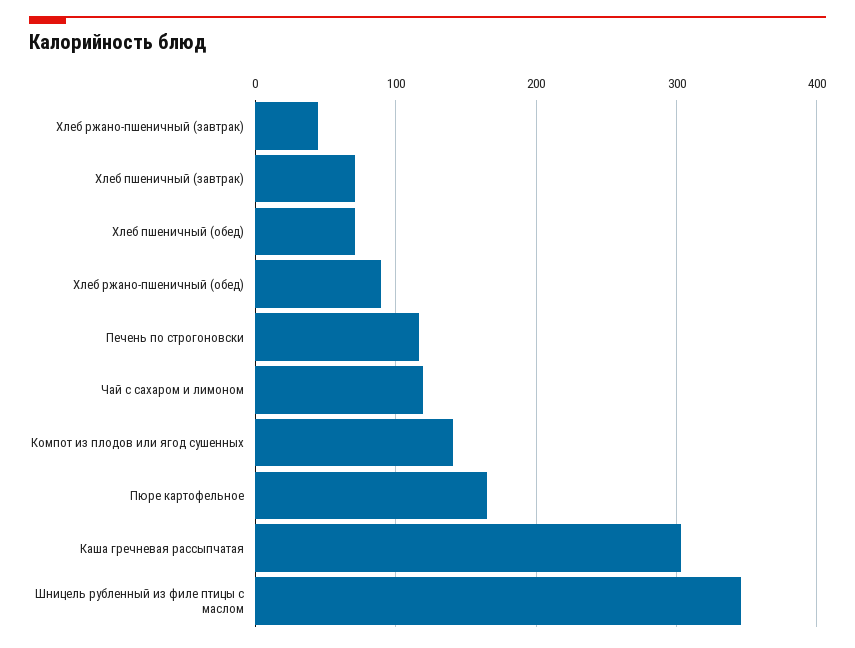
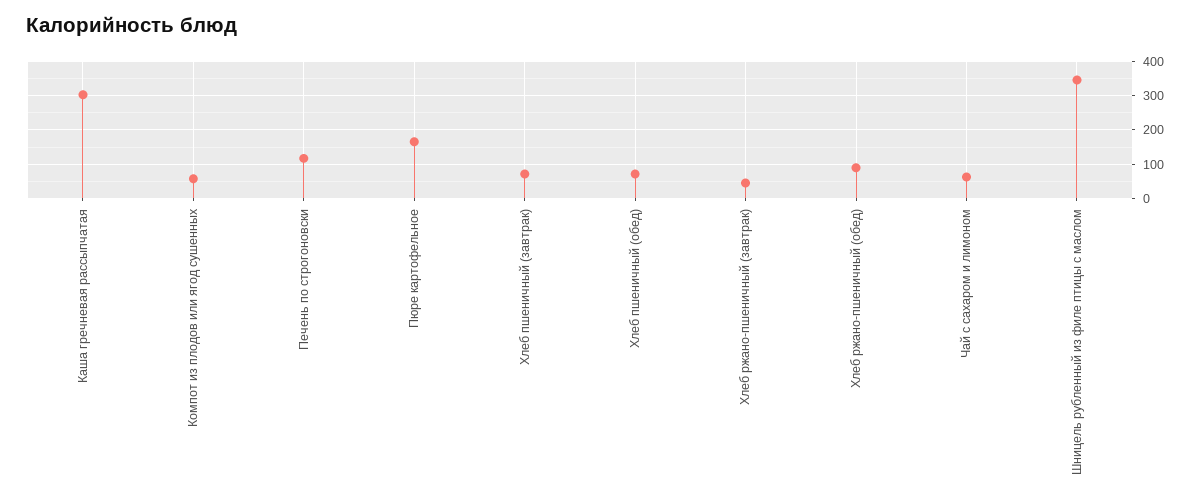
  {
    "Хлеб ржано-пшеничный (завтрак)": 40,
    "Хлеб пшеничный (завтрак)": 70,
    "Хлеб пшеничный (обед)": 70,
    "Хлеб ржано-пшеничный (обед)": 90,
    "Печень по строгоновски": 120,
-   "Чай с сахаром и лимоном": 120,
+   "Чай с сахаром и лимоном": 60,
-   "Компот из плодов или ягод сушенных": 140,
+   "Компот из плодов или ягод сушенных": 60,
    "Пюре картофельное": 170,
    "Каша гречневая рассыпчатая": 300,
    "Шницель рубленный из филе птицы с маслом": 350
  }

